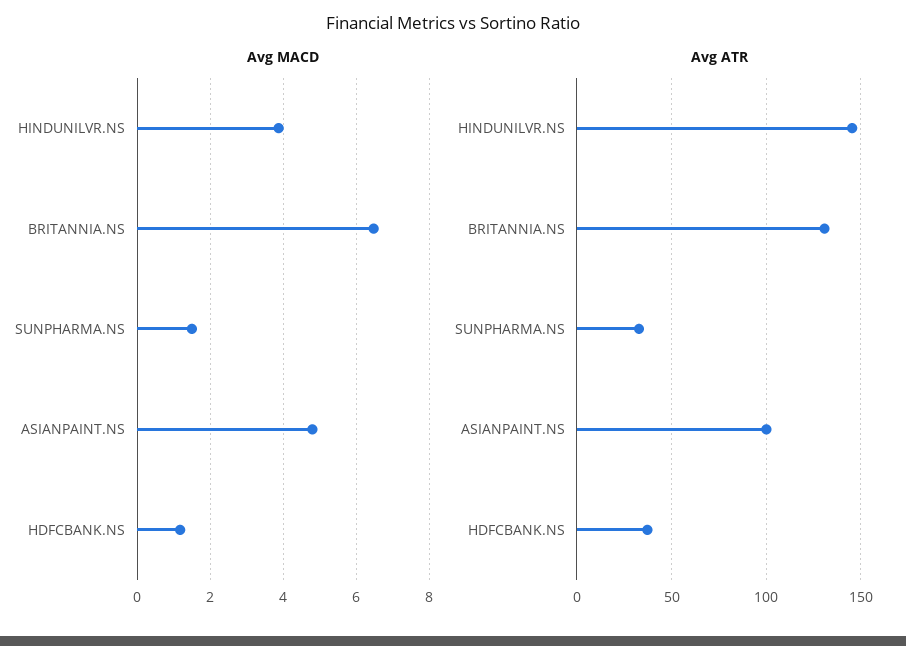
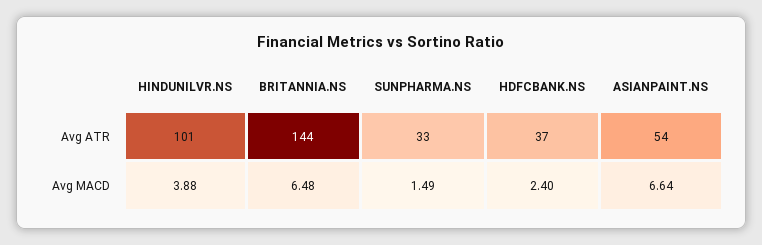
  {
    "Avg MACD": {
      "HINDUNILVR.NS": 3.88,
      "BRITANNIA.NS": 6.48,
      "SUNPHARMA.NS": 1.49,
-     "ASIANPAINT.NS": 4.8,
+     "ASIANPAINT.NS": 6.64,
-     "HDFCBANK.NS": 1.2
+     "HDFCBANK.NS": 2.4
    },
    "Avg ATR": {
-     "HINDUNILVR.NS": 145,
+     "HINDUNILVR.NS": 101,
-     "BRITANNIA.NS": 130,
+     "BRITANNIA.NS": 144,
      "SUNPHARMA.NS": 33,
-     "ASIANPAINT.NS": 100,
+     "ASIANPAINT.NS": 54,
      "HDFCBANK.NS": 37
    }
  }

